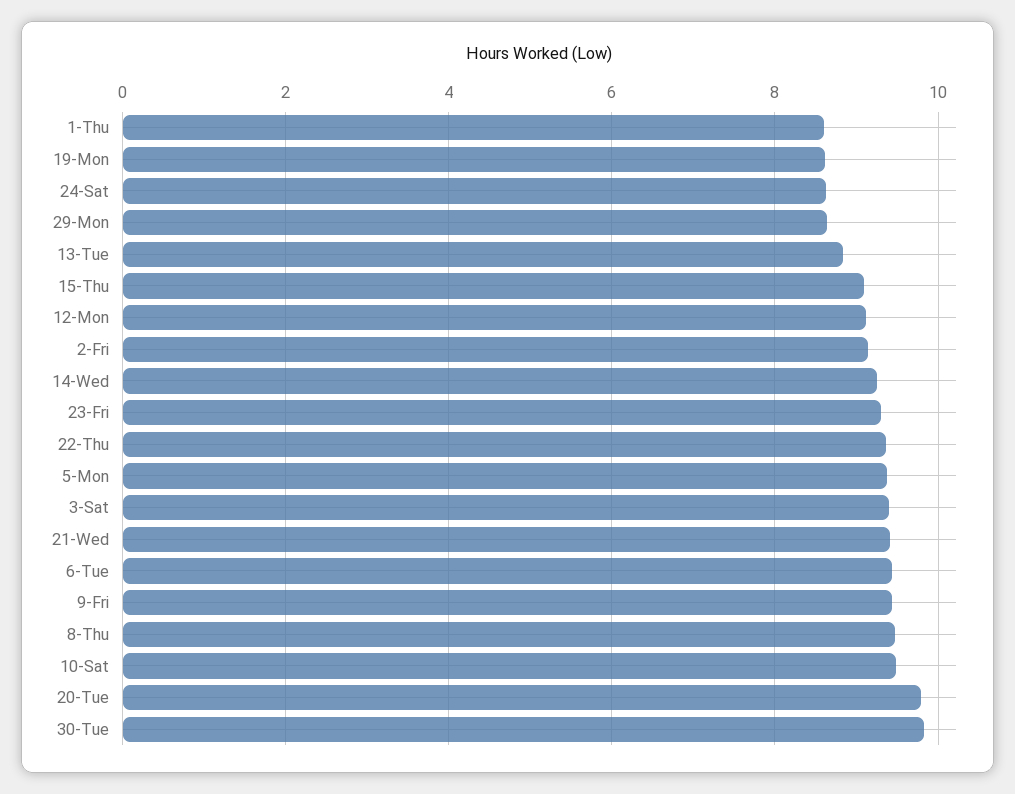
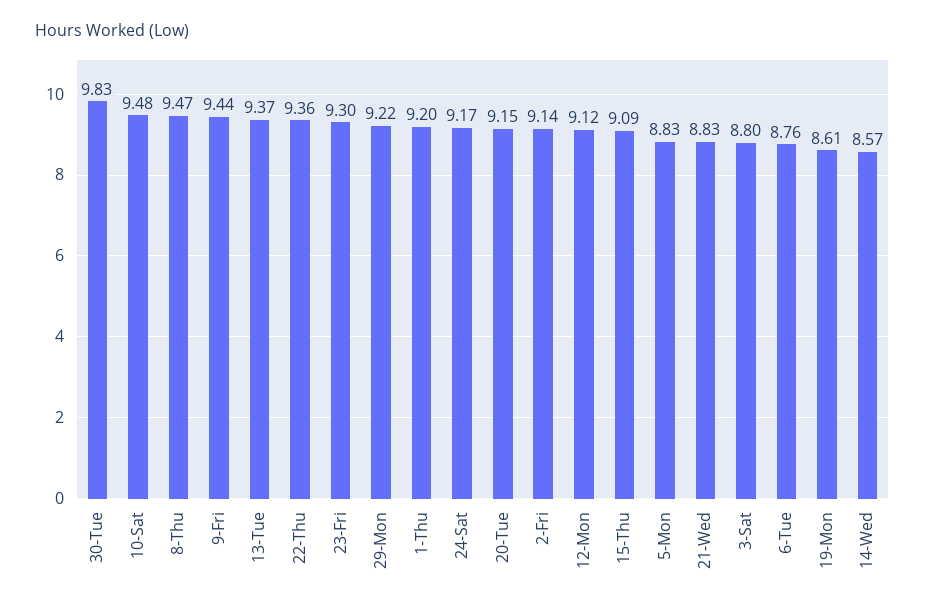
  {
-   "1-Thu": 8.6,
+   "1-Thu": 9.2,
    "19-Mon": 8.61,
-   "24-Sat": 8.6,
+   "24-Sat": 9.17,
-   "29-Mon": 8.6,
+   "29-Mon": 9.22,
-   "13-Tue": 8.8,
+   "13-Tue": 9.37,
    "15-Thu": 9.09,
    "12-Mon": 9.12,
    "2-Fri": 9.14,
-   "14-Wed": 9.2,
+   "14-Wed": 8.57,
    "23-Fri": 9.3,
    "22-Thu": 9.36,
-   "5-Mon": 9.4,
+   "5-Mon": 8.83,
-   "3-Sat": 9.4,
+   "3-Sat": 8.8,
-   "21-Wed": 9.4,
+   "21-Wed": 8.83,
-   "6-Tue": 9.4,
+   "6-Tue": 8.76,
    "9-Fri": 9.44,
    "8-Thu": 9.47,
    "10-Sat": 9.48,
-   "20-Tue": 9.8,
+   "20-Tue": 9.15,
    "30-Tue": 9.83
  }

